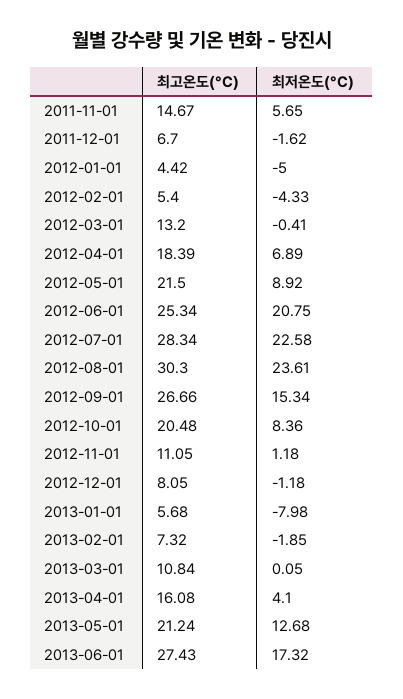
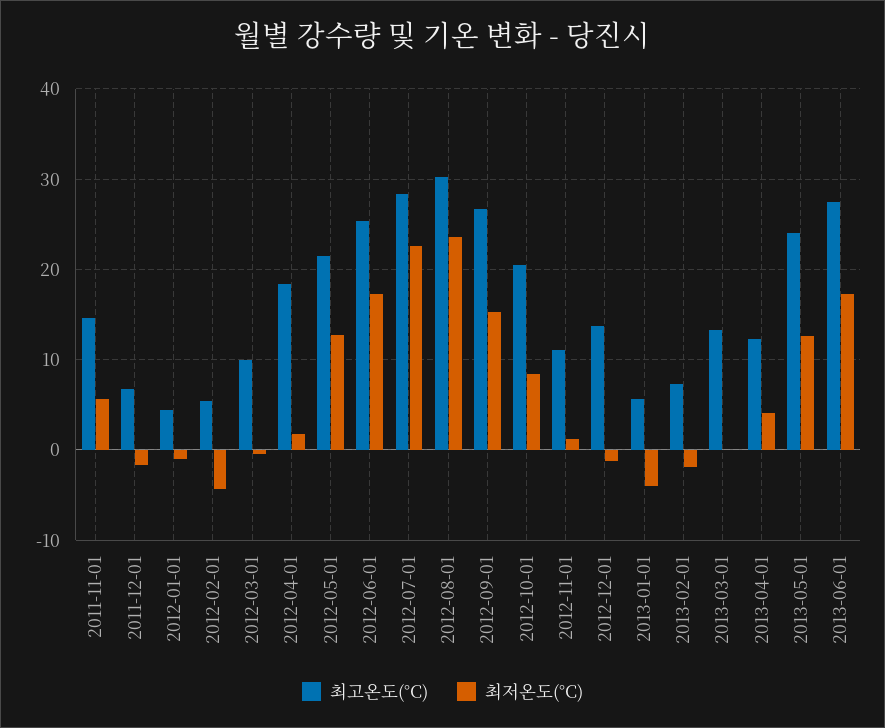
  {
    "최고온도(°C)": {
      "2011-11-01": 14.67,
      "2011-12-01": 6.7,
      "2012-01-01": 4.42,
      "2012-02-01": 5.4,
-     "2012-03-01": 13.2,
+     "2012-03-01": 10,
      "2012-04-01": 18.39,
      "2012-05-01": 21.5,
      "2012-06-01": 25.34,
      "2012-07-01": 28.34,
      "2012-08-01": 30.3,
      "2012-09-01": 26.66,
      "2012-10-01": 20.48,
      "2012-11-01": 11.05,
-     "2012-12-01": 8.05,
+     "2012-12-01": 14,
      "2013-01-01": 5.68,
      "2013-02-01": 7.32,
-     "2013-03-01": 10.84,
+     "2013-03-01": 13,
-     "2013-04-01": 16.08,
+     "2013-04-01": 12,
-     "2013-05-01": 21.24,
+     "2013-05-01": 24,
      "2013-06-01": 27.43
    },
    "최저온도(°C)": {
      "2011-11-01": 5.65,
      "2011-12-01": -1.62,
-     "2012-01-01": -5,
+     "2012-01-01": -1,
      "2012-02-01": -4.33,
      "2012-03-01": -0.41,
-     "2012-04-01": 6.89,
+     "2012-04-01": 2,
-     "2012-05-01": 8.92,
+     "2012-05-01": 13,
-     "2012-06-01": 20.75,
+     "2012-06-01": 17,
      "2012-07-01": 22.58,
      "2012-08-01": 23.61,
      "2012-09-01": 15.34,
      "2012-10-01": 8.36,
      "2012-11-01": 1.18,
      "2012-12-01": -1.18,
-     "2013-01-01": -7.98,
+     "2013-01-01": -4,
      "2013-02-01": -1.85,
      "2013-03-01": 0.05,
      "2013-04-01": 4.1,
      "2013-05-01": 12.68,
      "2013-06-01": 17.32
    }
  }

